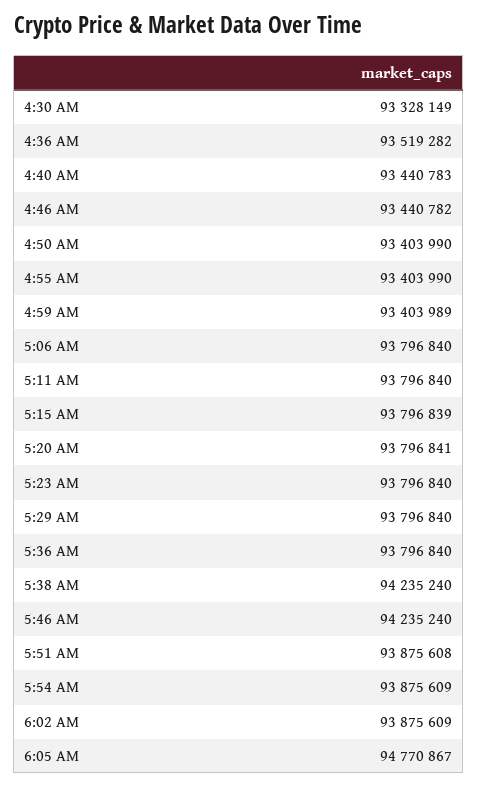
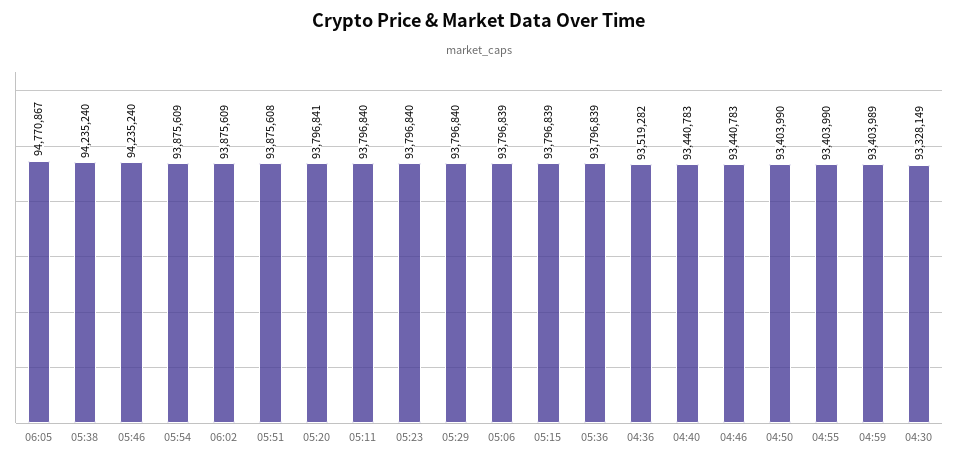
  {
    "4:30 AM": 93328149,
    "4:36 AM": 93519282,
    "4:40 AM": 93440783,
-   "4:46 AM": 93440782,
+   "4:46 AM": 93440783,
    "4:50 AM": 93403990,
    "4:55 AM": 93403990,
    "4:59 AM": 93403989,
-   "5:06 AM": 93796840,
+   "5:06 AM": 93796839,
    "5:11 AM": 93796840,
    "5:15 AM": 93796839,
    "5:20 AM": 93796841,
    "5:23 AM": 93796840,
    "5:29 AM": 93796840,
-   "5:36 AM": 93796840,
+   "5:36 AM": 93796839,
    "5:38 AM": 94235240,
    "5:46 AM": 94235240,
    "5:51 AM": 93875608,
    "5:54 AM": 93875609,
    "6:02 AM": 93875609,
    "6:05 AM": 94770867
  }

